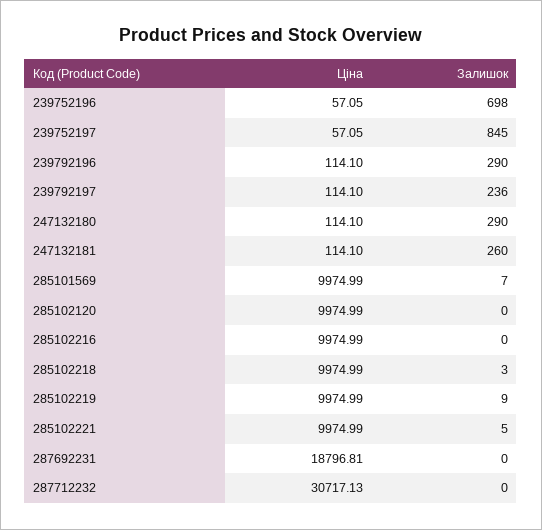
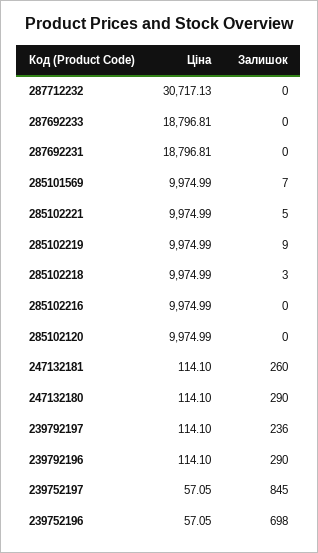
  {
    "Ціна": {
      "239752196": 57.05,
      "239752197": 57.05,
      "239792196": 114.1,
      "239792197": 114.1,
      "247132180": 114.1,
      "247132181": 114.1,
      "285101569": 9974.99,
      "285102120": 9974.99,
      "285102216": 9974.99,
      "285102218": 9974.99,
      "285102219": 9974.99,
      "285102221": 9974.99,
      "287692231": 18796.81,
-     "287712232": 30717.13
+     "287712232": 30717.13,
+     "287692233": 18796.81
    },
    "Залишок": {
      "239752196": 698,
      "239752197": 845,
      "239792196": 290,
      "239792197": 236,
      "247132180": 290,
      "247132181": 260,
      "285101569": 7,
      "285102120": 0,
      "285102216": 0,
      "285102218": 3,
      "285102219": 9,
      "285102221": 5,
      "287692231": 0,
-     "287712232": 0
+     "287712232": 0,
+     "287692233": 0
    }
  }

